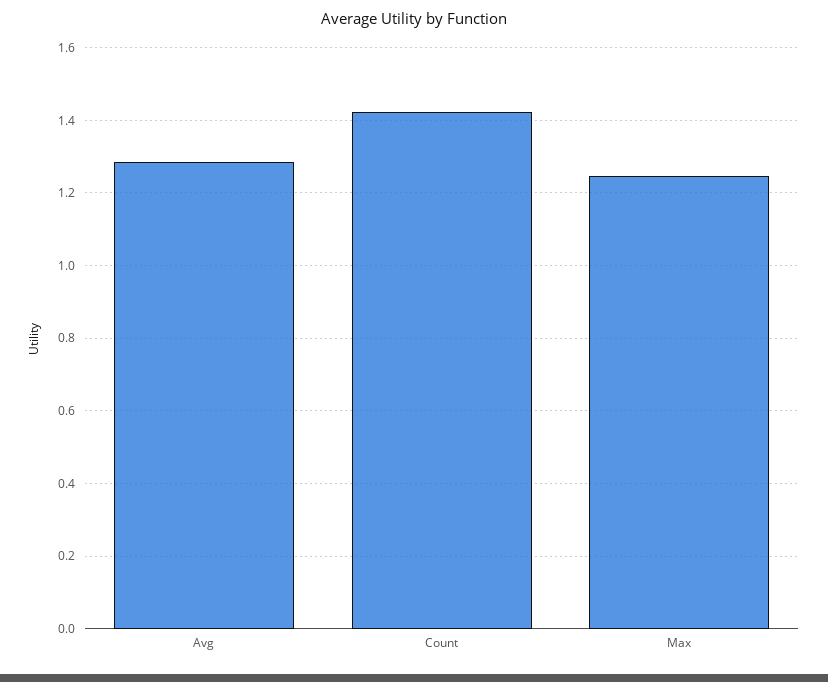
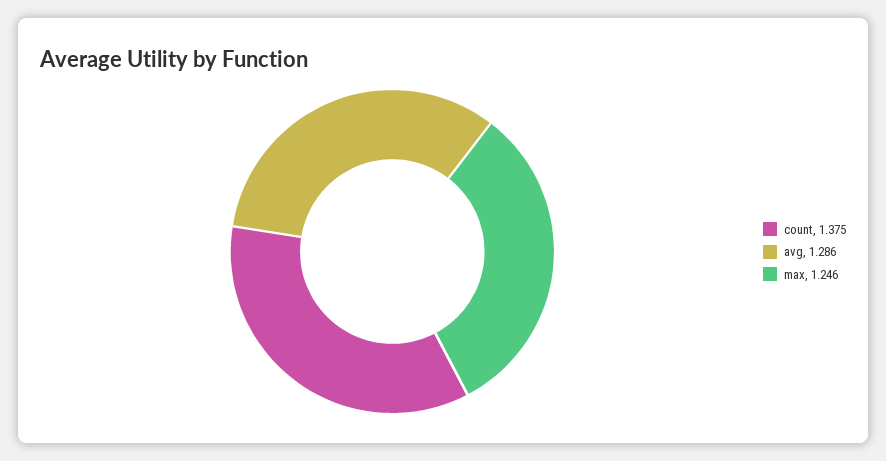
  {
    "Avg": 1.286,
-   "Count": 1.42,
+   "Count": 1.375,
    "Max": 1.246
  }

